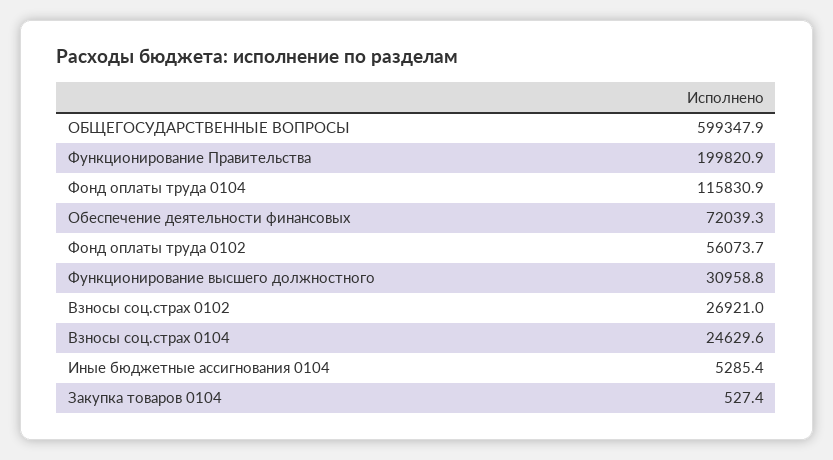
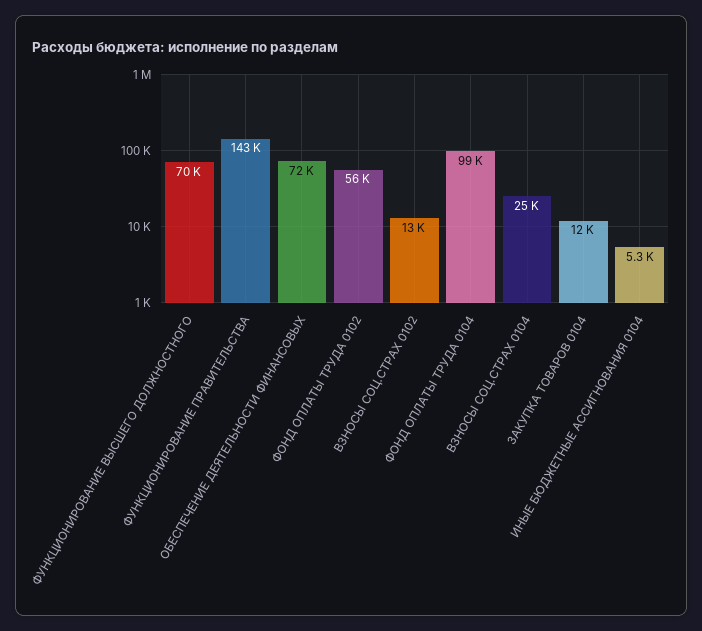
  {
-   "ОБЩЕГОСУДАРСТВЕННЫЕ ВОПРОСЫ": 599347.9,
-   "Функционирование Правительства": 199820.9,
+   "Функционирование Правительства": 143000,
-   "Фонд оплаты труда 0104": 115830.9,
+   "Фонд оплаты труда 0104": 99000,
    "Обеспечение деятельности финансовых": 72039.3,
    "Фонд оплаты труда 0102": 56073.7,
-   "Функционирование высшего должностного": 30958.8,
+   "Функционирование высшего должностного": 70000,
-   "Взносы соц.страх 0102": 26921,
+   "Взносы соц.страх 0102": 13000,
    "Взносы соц.страх 0104": 24629.6,
    "Иные бюджетные ассигнования 0104": 5285.4,
-   "Закупка товаров 0104": 527.4
+   "Закупка товаров 0104": 12000
  }

